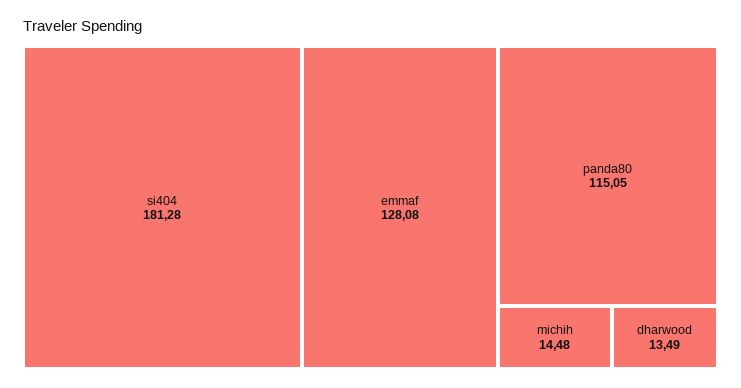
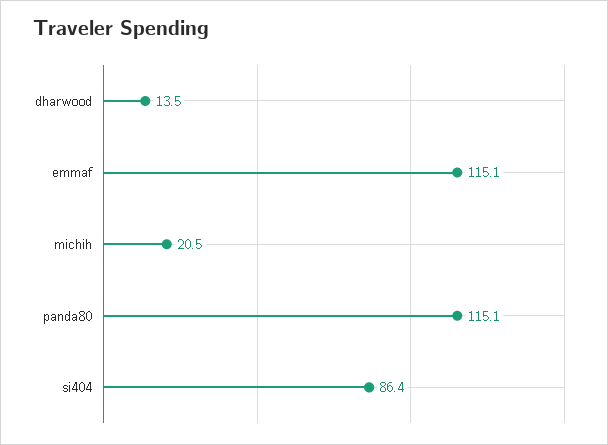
  {
-   "si404": 181.28,
+   "si404": 86.4,
-   "emmaf": 128.08,
+   "emmaf": 115.1,
    "panda80": 115.05,
-   "michih": 14.48,
+   "michih": 20.5,
    "dharwood": 13.49
  }

